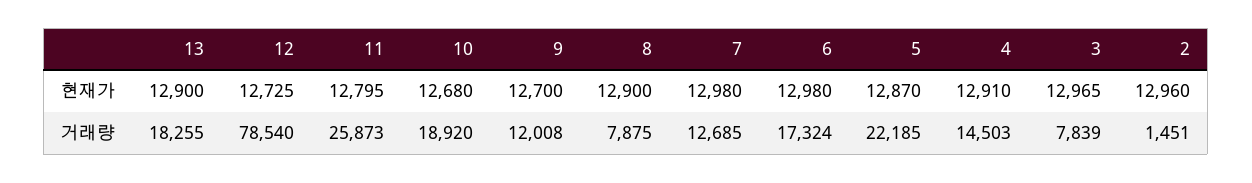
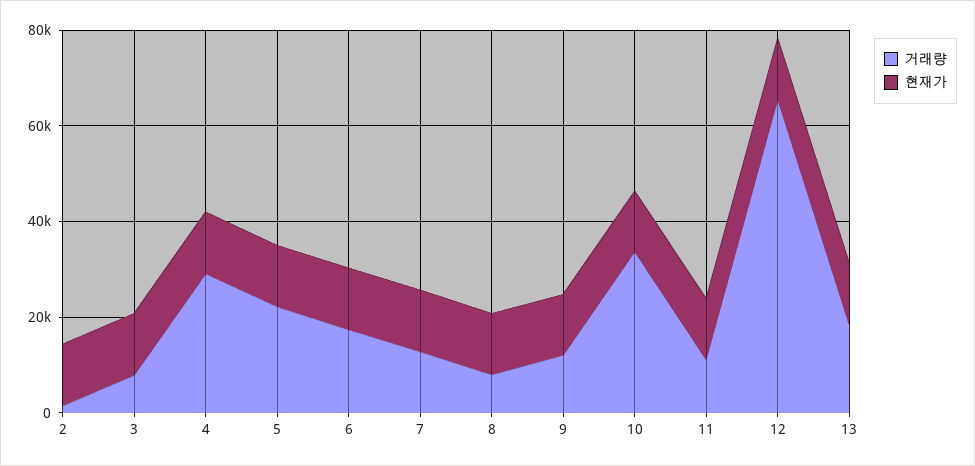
  {
    "현재가": {
      "13": 12900,
      "12": 12725,
      "11": 12795,
      "10": 12680,
      "9": 12700,
      "8": 12900,
      "7": 12980,
      "6": 12980,
      "5": 12870,
      "4": 12910,
      "3": 12965,
      "2": 12960
    },
    "거래량": {
      "13": 18255,
-     "12": 78540,
+     "12": 65000,
-     "11": 25873,
+     "11": 10000,
-     "10": 18920,
+     "10": 35000,
      "9": 12008,
      "8": 7875,
      "7": 12685,
      "6": 17324,
      "5": 22185,
-     "4": 14503,
+     "4": 30000,
      "3": 7839,
      "2": 1451
    }
  }

